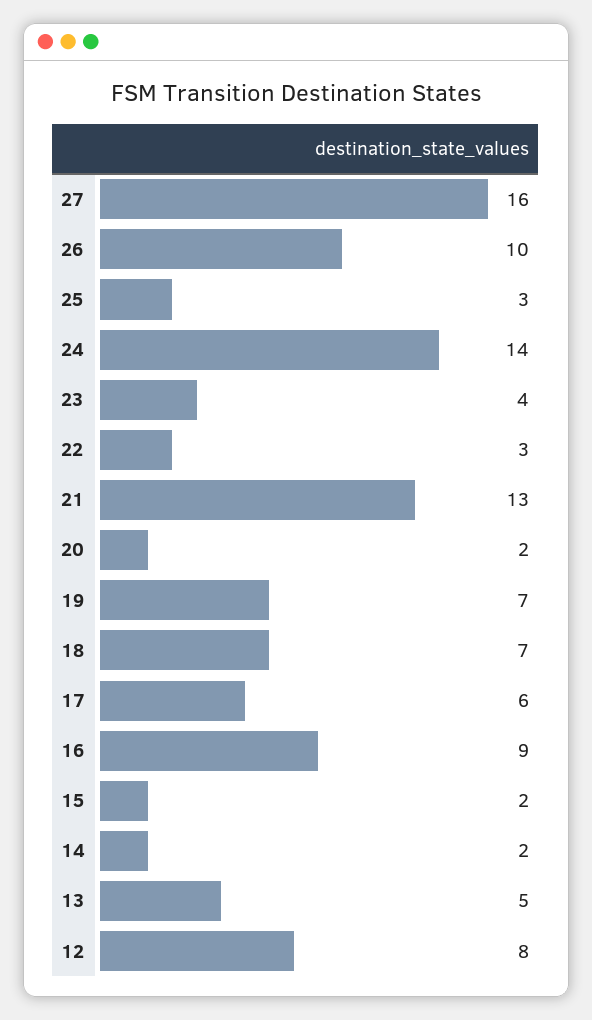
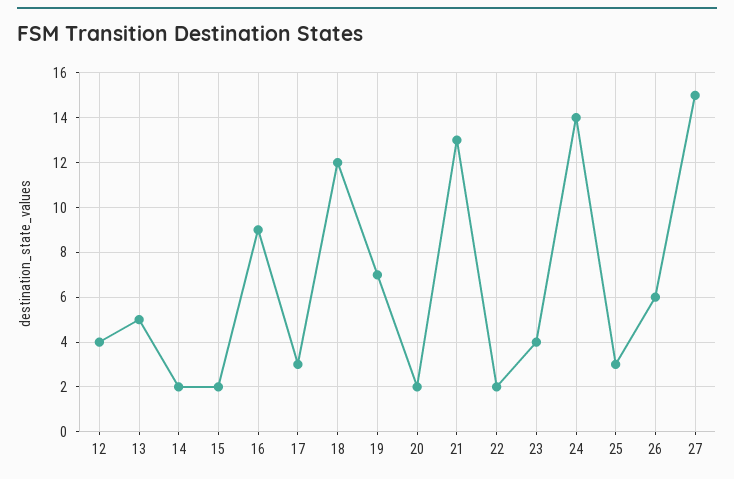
  {
-   "27": 16,
+   "27": 15,
-   "26": 10,
+   "26": 6,
    "25": 3,
    "24": 14,
    "23": 4,
-   "22": 3,
+   "22": 2,
    "21": 13,
    "20": 2,
    "19": 7,
-   "18": 7,
+   "18": 12,
-   "17": 6,
+   "17": 3,
    "16": 9,
    "15": 2,
    "14": 2,
    "13": 5,
-   "12": 8
+   "12": 4
  }

